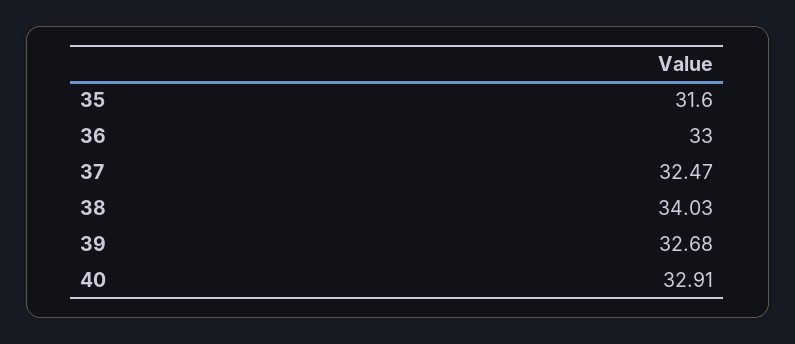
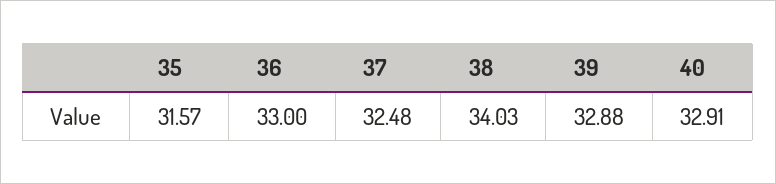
  {
-   "35": 31.6,
+   "35": 31.57,
    "36": 33,
-   "37": 32.47,
+   "37": 32.48,
    "38": 34.03,
-   "39": 32.68,
+   "39": 32.88,
    "40": 32.91
  }

